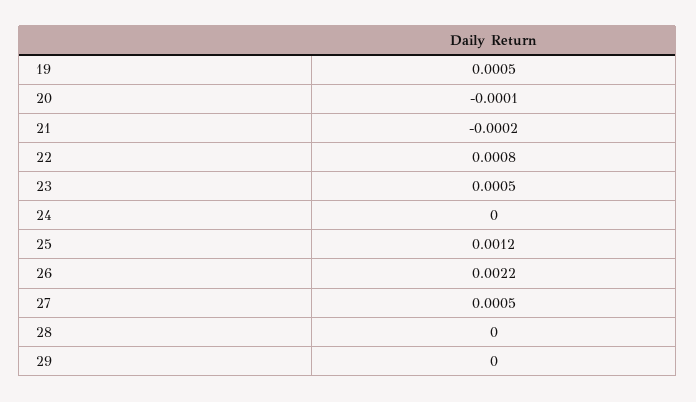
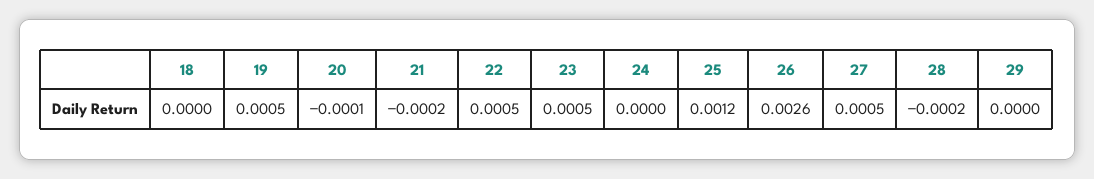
  {
    "19": 0.0005,
    "20": -0.0001,
    "21": -0.0002,
-   "22": 0.0008,
+   "22": 0.0005,
    "23": 0.0005,
    "24": 0,
    "25": 0.0012,
-   "26": 0.0022,
+   "26": 0.0026,
    "27": 0.0005,
-   "28": 0,
+   "28": -0.0002,
-   "29": 0
+   "29": 0,
+   "18": 0
  }

